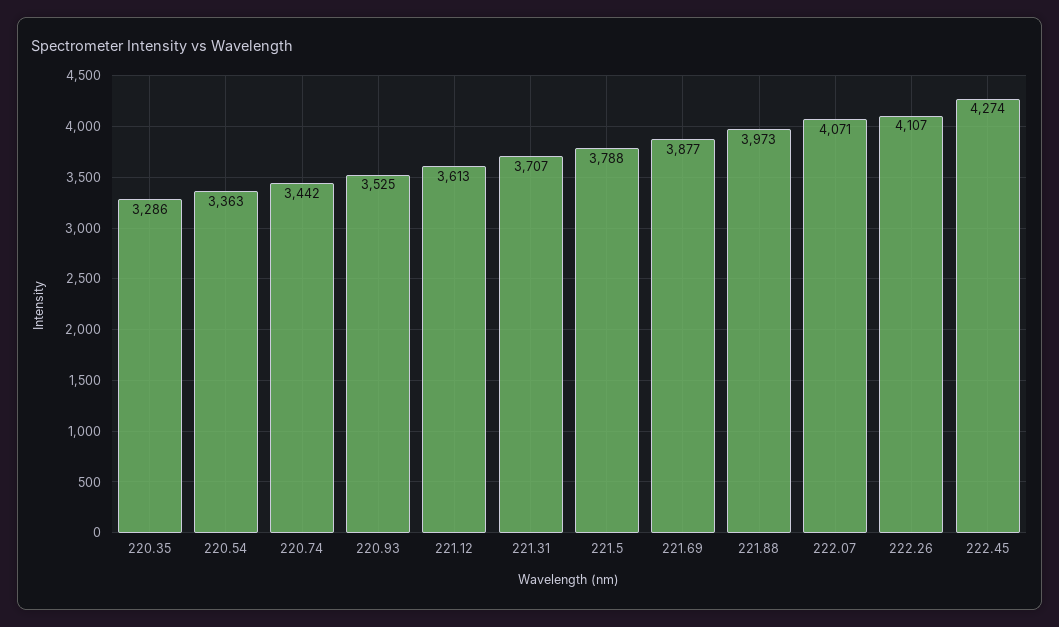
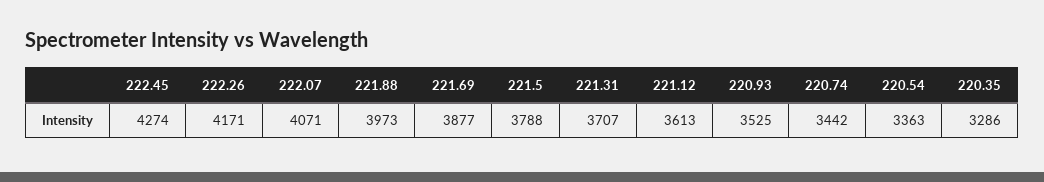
  {
    "220.35": 3286,
    "220.54": 3363,
    "220.74": 3442,
    "220.93": 3525,
    "221.12": 3613,
    "221.31": 3707,
    "221.5": 3788,
    "221.69": 3877,
    "221.88": 3973,
    "222.07": 4071,
-   "222.26": 4107,
+   "222.26": 4171,
    "222.45": 4274
  }

